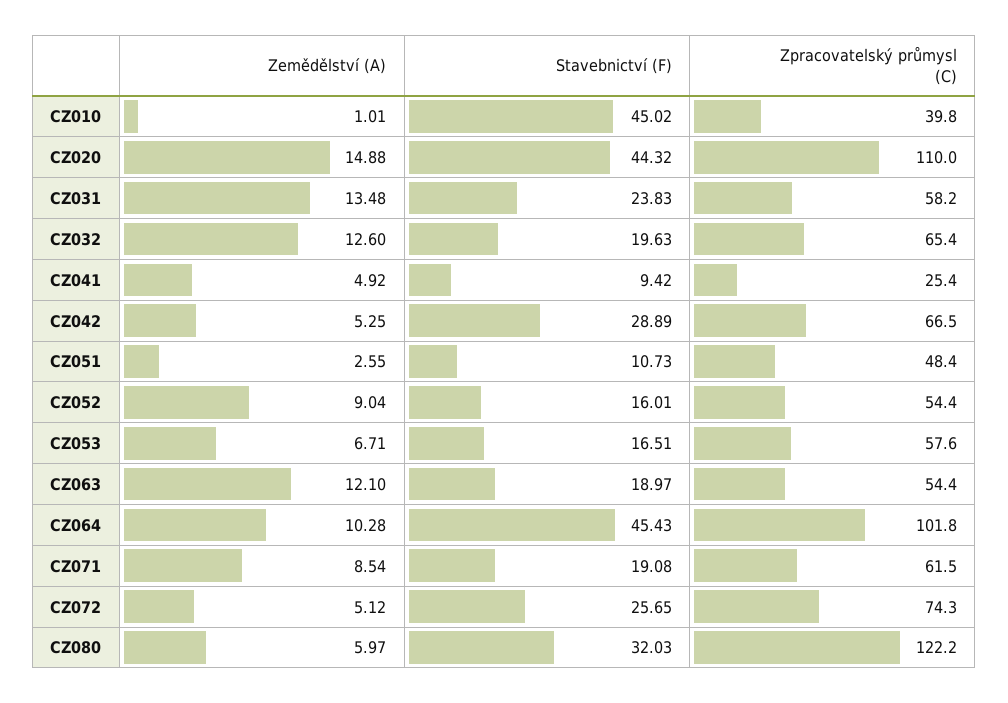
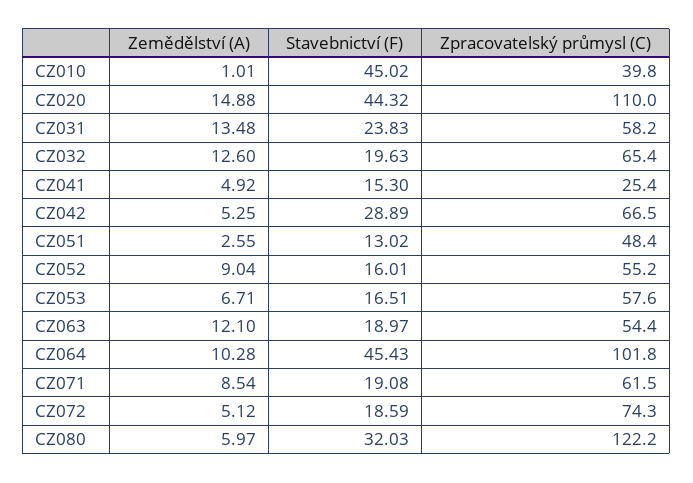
  {
    "Zemědělství (A)": {
      "CZ010": 1.01,
      "CZ020": 14.88,
      "CZ031": 13.48,
      "CZ032": 12.6,
      "CZ041": 4.92,
      "CZ042": 5.25,
      "CZ051": 2.55,
      "CZ052": 9.04,
      "CZ053": 6.71,
      "CZ063": 12.1,
      "CZ064": 10.28,
      "CZ071": 8.54,
      "CZ072": 5.12,
      "CZ080": 5.97
    },
    "Stavebnictví (F)": {
      "CZ010": 45.02,
      "CZ020": 44.32,
      "CZ031": 23.83,
      "CZ032": 19.63,
-     "CZ041": 9.42,
+     "CZ041": 15.3,
      "CZ042": 28.89,
-     "CZ051": 10.73,
+     "CZ051": 13.02,
      "CZ052": 16.01,
      "CZ053": 16.51,
      "CZ063": 18.97,
      "CZ064": 45.43,
      "CZ071": 19.08,
-     "CZ072": 25.65,
+     "CZ072": 18.59,
      "CZ080": 32.03
    },
    "Zpracovatelský průmysl (C)": {
      "CZ010": 39.8,
      "CZ020": 110,
      "CZ031": 58.2,
      "CZ032": 65.4,
      "CZ041": 25.4,
      "CZ042": 66.5,
      "CZ051": 48.4,
-     "CZ052": 54.4,
+     "CZ052": 55.2,
      "CZ053": 57.6,
      "CZ063": 54.4,
      "CZ064": 101.8,
      "CZ071": 61.5,
      "CZ072": 74.3,
      "CZ080": 122.2
    }
  }

